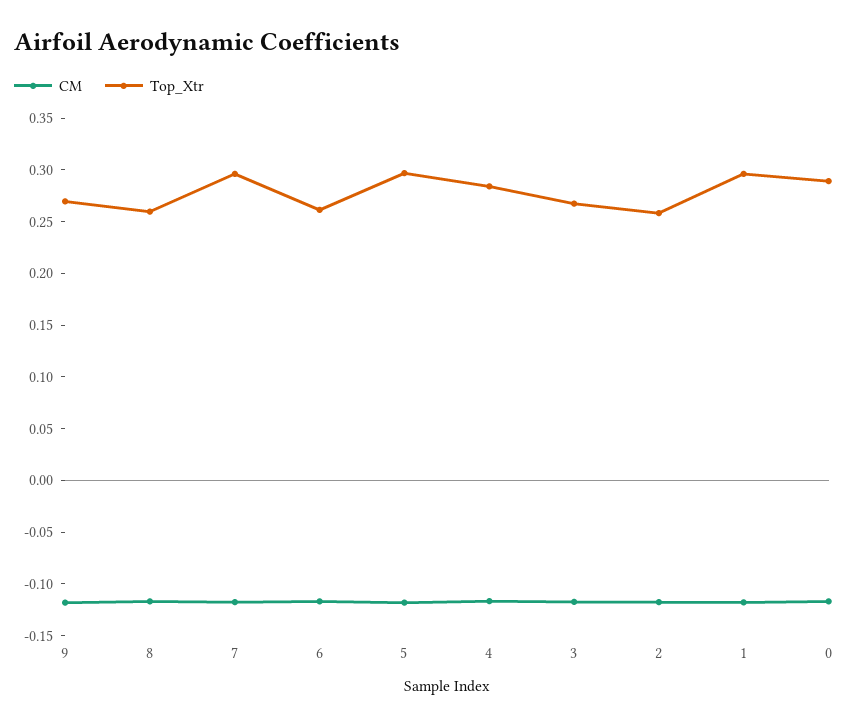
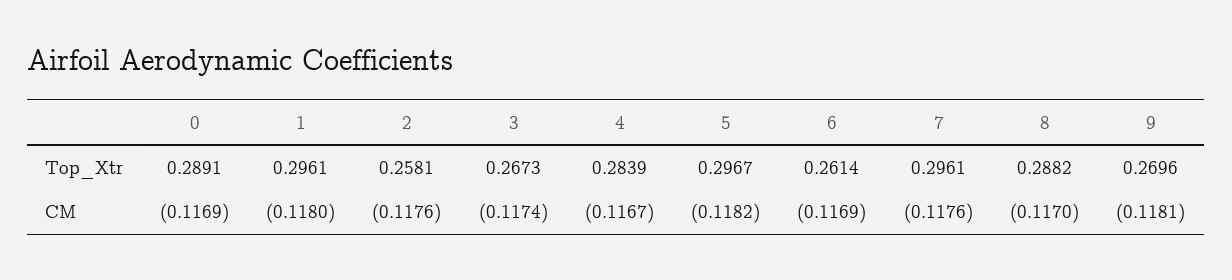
  {
    "CM": {
      "9": -0.1181,
      "8": -0.117,
      "7": -0.1176,
      "6": -0.1169,
      "5": -0.1182,
      "4": -0.1167,
      "3": -0.1174,
      "2": -0.1176,
      "1": -0.118,
      "0": -0.1169
    },
    "Top_Xtr": {
      "9": 0.2696,
-     "8": 0.26,
+     "8": 0.2882,
      "7": 0.2961,
      "6": 0.2614,
      "5": 0.2967,
      "4": 0.2839,
      "3": 0.2673,
      "2": 0.2581,
      "1": 0.2961,
      "0": 0.2891
    }
  }

